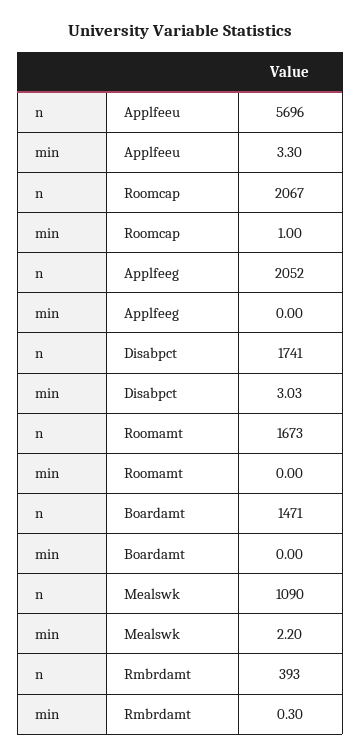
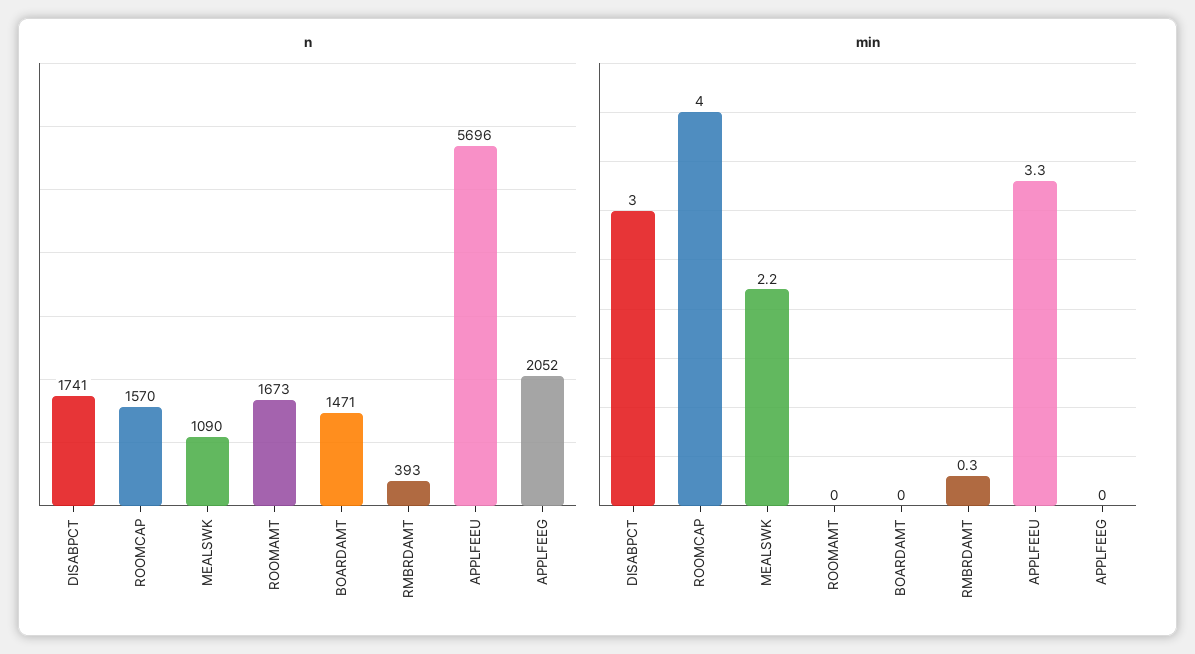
  {
    "n": {
      "Applfeeu": 5696,
-     "Roomcap": 2067,
+     "Roomcap": 1570,
      "Applfeeg": 2052,
      "Disabpct": 1741,
      "Roomamt": 1673,
      "Boardamt": 1471,
      "Mealswk": 1090,
      "Rmbrdamt": 393
    },
    "min": {
      "Applfeeu": 3.3,
-     "Roomcap": 1,
+     "Roomcap": 4,
      "Applfeeg": 0,
      "Disabpct": 3.03,
      "Roomamt": 0,
      "Boardamt": 0,
      "Mealswk": 2.2,
      "Rmbrdamt": 0.3
    }
  }

